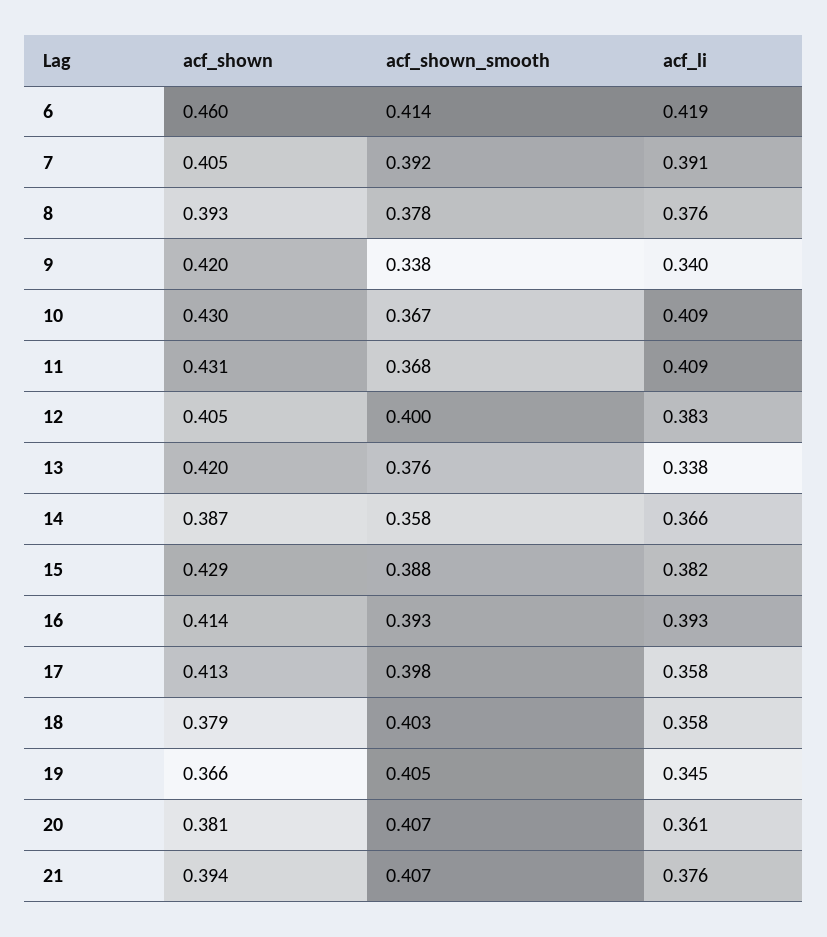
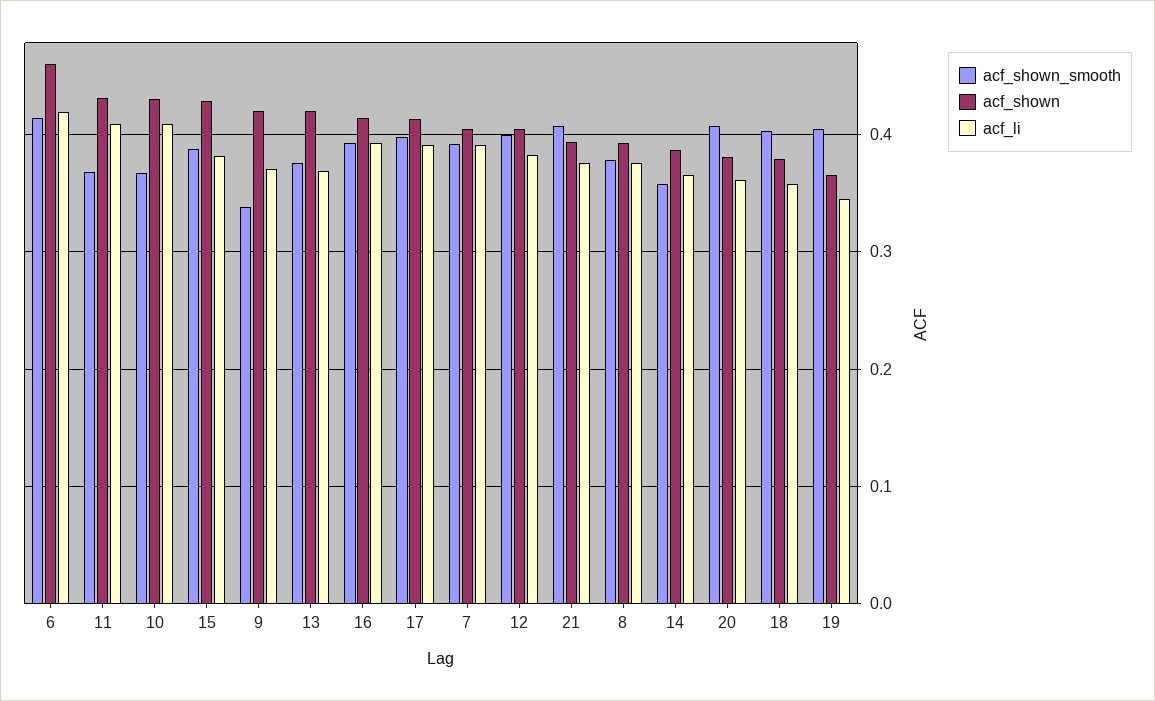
  {
    "acf_shown": {
      "6": 0.46,
      "7": 0.405,
      "8": 0.393,
      "9": 0.42,
      "10": 0.43,
      "11": 0.431,
      "12": 0.405,
      "13": 0.42,
      "14": 0.387,
      "15": 0.429,
      "16": 0.414,
      "17": 0.413,
      "18": 0.379,
      "19": 0.366,
      "20": 0.381,
      "21": 0.394
    },
    "acf_shown_smooth": {
      "6": 0.414,
      "7": 0.392,
      "8": 0.378,
      "9": 0.338,
      "10": 0.367,
      "11": 0.368,
      "12": 0.4,
      "13": 0.376,
      "14": 0.358,
      "15": 0.388,
      "16": 0.393,
      "17": 0.398,
      "18": 0.403,
      "19": 0.405,
      "20": 0.407,
      "21": 0.407
    },
    "acf_li": {
      "6": 0.419,
      "7": 0.391,
      "8": 0.376,
-     "9": 0.34,
+     "9": 0.37,
      "10": 0.409,
      "11": 0.409,
      "12": 0.383,
-     "13": 0.338,
+     "13": 0.37,
      "14": 0.366,
      "15": 0.382,
      "16": 0.393,
-     "17": 0.358,
+     "17": 0.39,
      "18": 0.358,
      "19": 0.345,
      "20": 0.361,
      "21": 0.376
    }
  }

